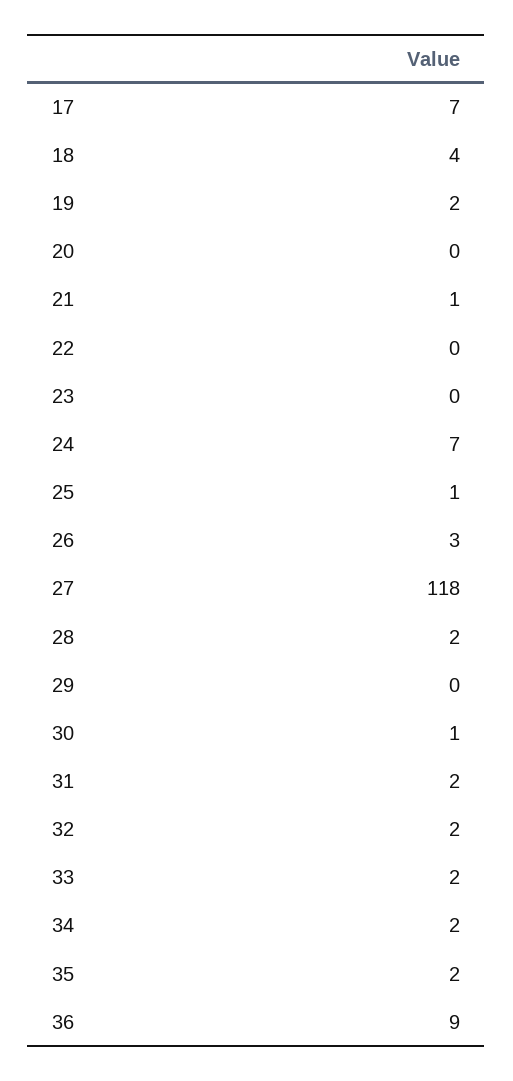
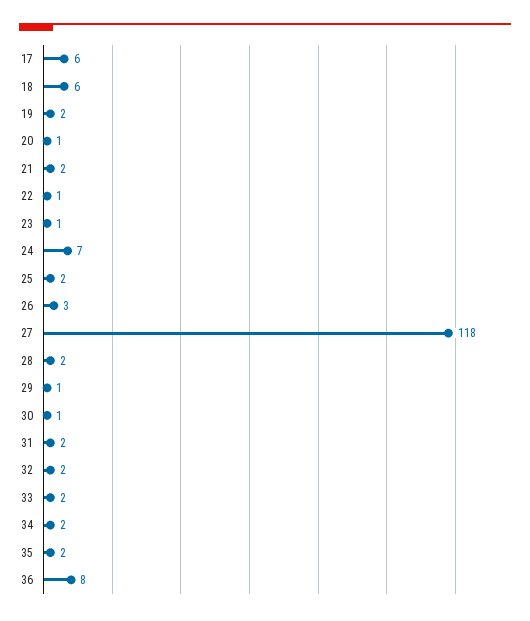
  {
-   "17": 7,
+   "17": 6,
-   "18": 4,
+   "18": 6,
    "19": 2,
-   "20": 0,
+   "20": 1,
-   "21": 1,
+   "21": 2,
-   "22": 0,
+   "22": 1,
-   "23": 0,
+   "23": 1,
    "24": 7,
-   "25": 1,
+   "25": 2,
    "26": 3,
    "27": 118,
    "28": 2,
-   "29": 0,
+   "29": 1,
    "30": 1,
    "31": 2,
    "32": 2,
    "33": 2,
    "34": 2,
    "35": 2,
-   "36": 9
+   "36": 8
  }

